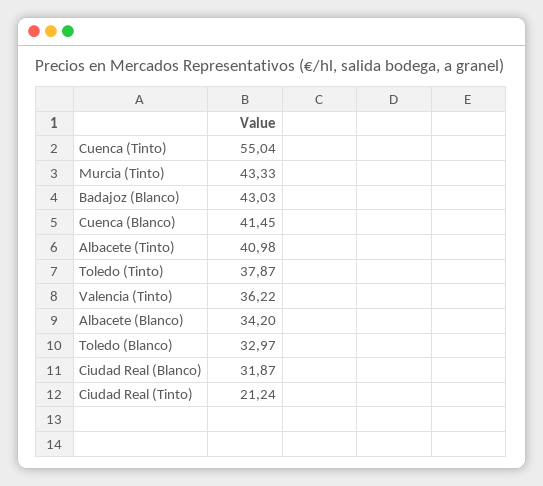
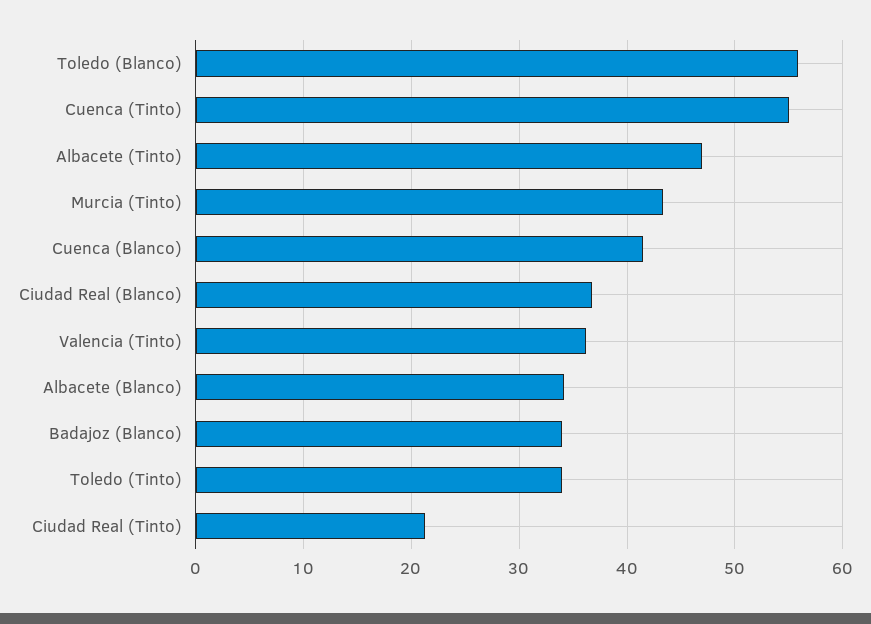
  {
    "Cuenca (Tinto)": 55.04,
    "Murcia (Tinto)": 43.33,
-   "Badajoz (Blanco)": 43.03,
+   "Badajoz (Blanco)": 34,
    "Cuenca (Blanco)": 41.45,
-   "Albacete (Tinto)": 40.98,
+   "Albacete (Tinto)": 47,
-   "Toledo (Tinto)": 37.87,
+   "Toledo (Tinto)": 34,
    "Valencia (Tinto)": 36.22,
    "Albacete (Blanco)": 34.2,
-   "Toledo (Blanco)": 32.97,
+   "Toledo (Blanco)": 56,
-   "Ciudad Real (Blanco)": 31.87,
+   "Ciudad Real (Blanco)": 37,
    "Ciudad Real (Tinto)": 21.24
  }

